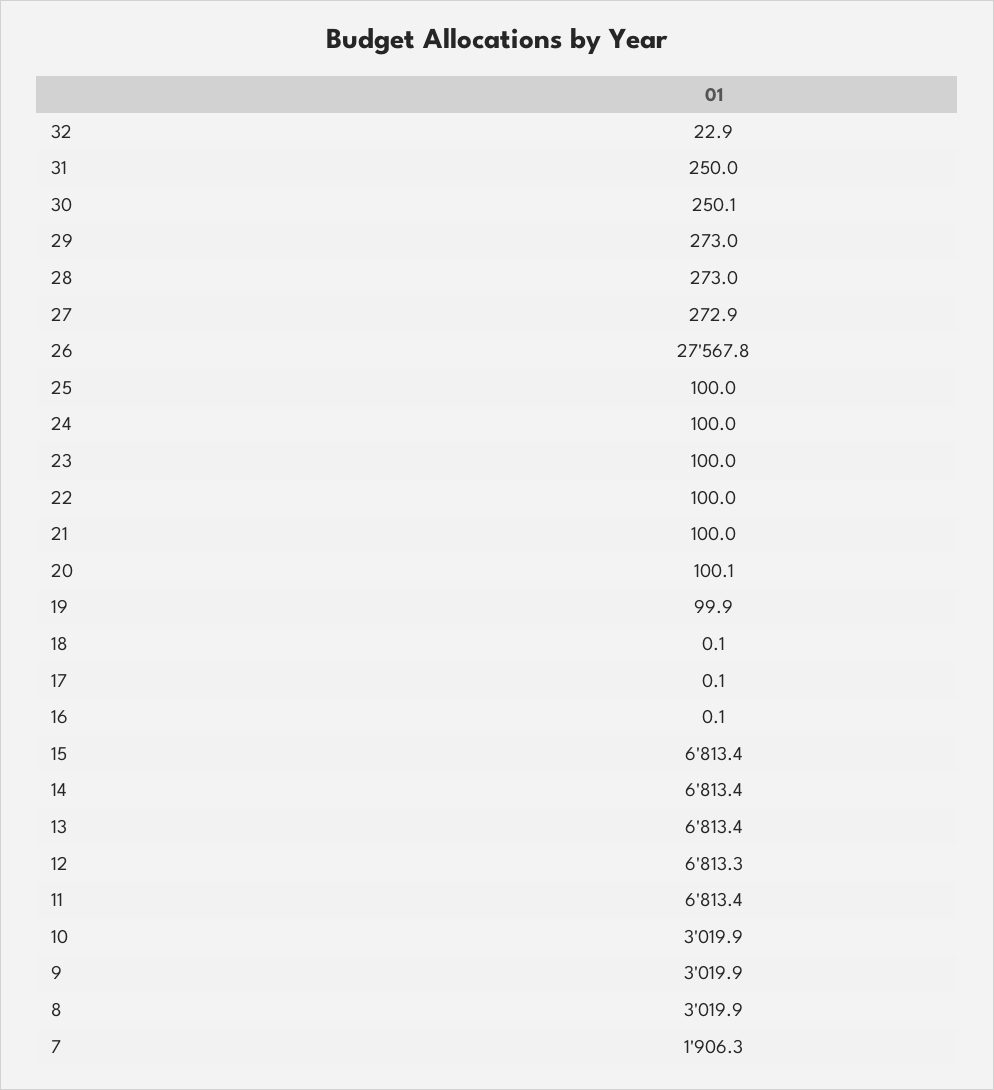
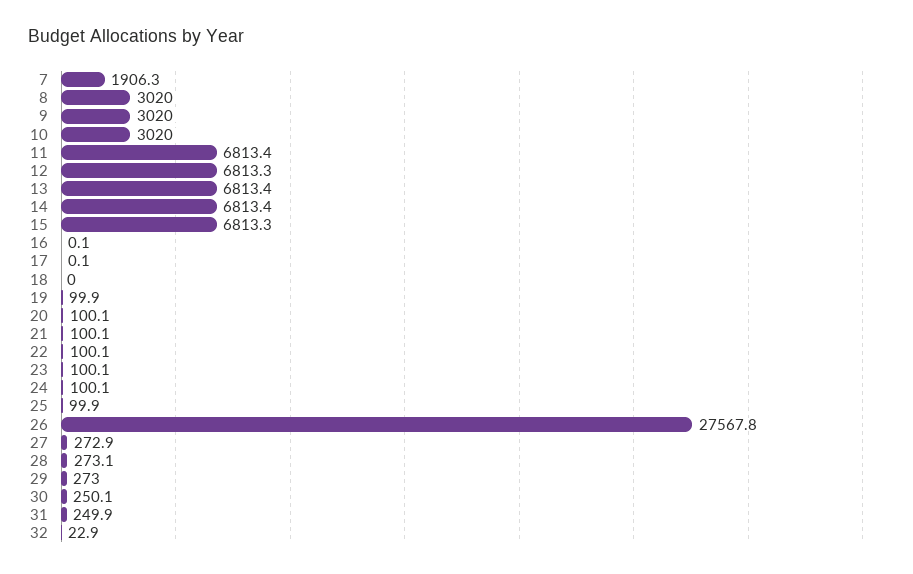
  {
    "32": 22.9,
-   "31": 250,
+   "31": 249.9,
    "30": 250.1,
    "29": 273,
-   "28": 273,
+   "28": 273.1,
    "27": 272.9,
    "26": 27567.8,
-   "25": 100,
+   "25": 99.9,
-   "24": 100,
+   "24": 100.1,
-   "23": 100,
+   "23": 100.1,
-   "22": 100,
+   "22": 100.1,
-   "21": 100,
+   "21": 100.1,
    "20": 100.1,
    "19": 99.9,
-   "18": 0.1,
+   "18": 0,
    "17": 0.1,
    "16": 0.1,
-   "15": 6813.4,
+   "15": 6813.3,
    "14": 6813.4,
    "13": 6813.4,
    "12": 6813.3,
    "11": 6813.4,
-   "10": 3019.9,
+   "10": 3020,
-   "9": 3019.9,
+   "9": 3020,
-   "8": 3019.9,
+   "8": 3020,
    "7": 1906.3
  }

